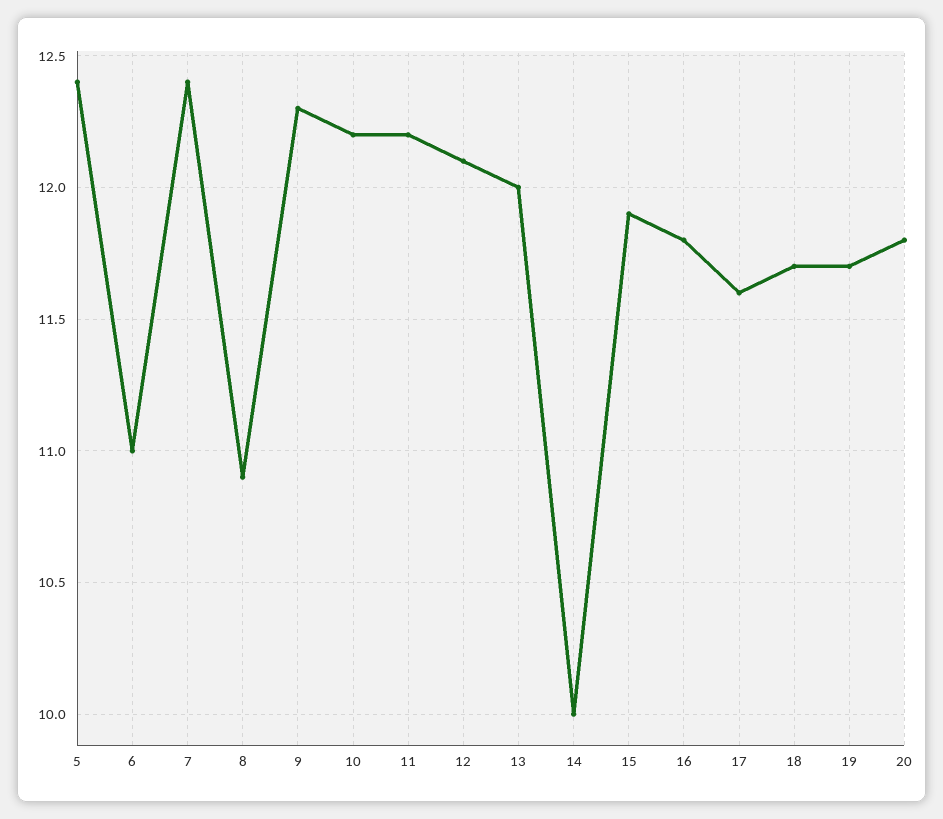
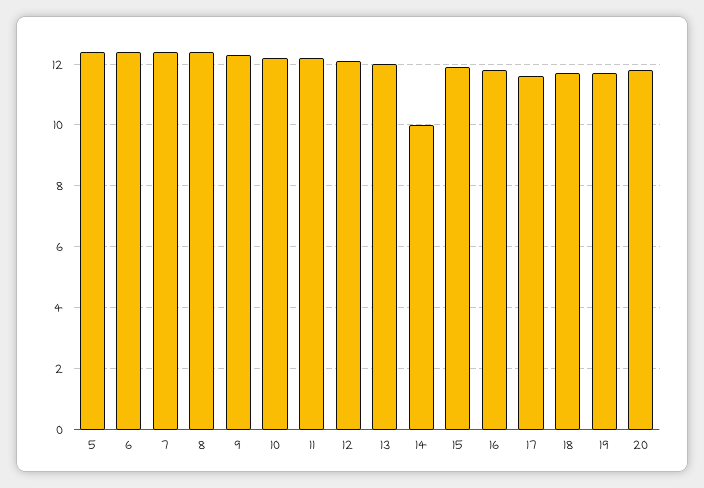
  {
    "5": 12.4,
-   "6": 11,
+   "6": 12.5,
    "7": 12.4,
-   "8": 10.9,
+   "8": 12.5,
    "9": 12.3,
    "10": 12.2,
    "11": 12.2,
    "12": 12.1,
    "13": 12,
    "14": 10,
    "15": 11.9,
    "16": 11.8,
    "17": 11.6,
    "18": 11.7,
    "19": 11.7,
    "20": 11.8
  }

